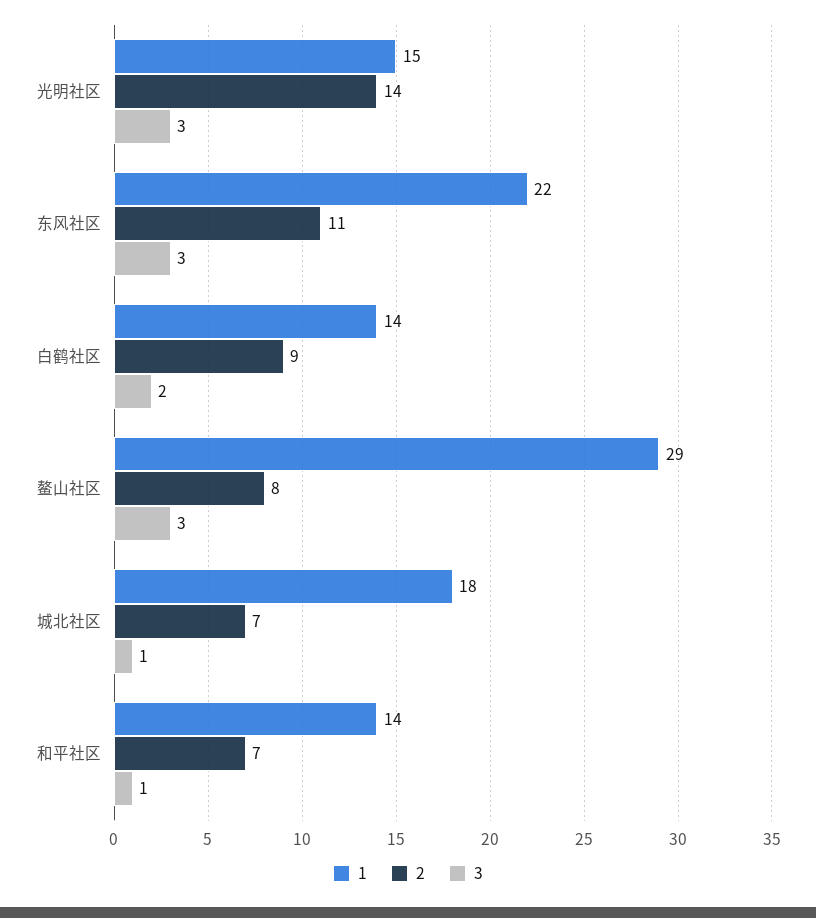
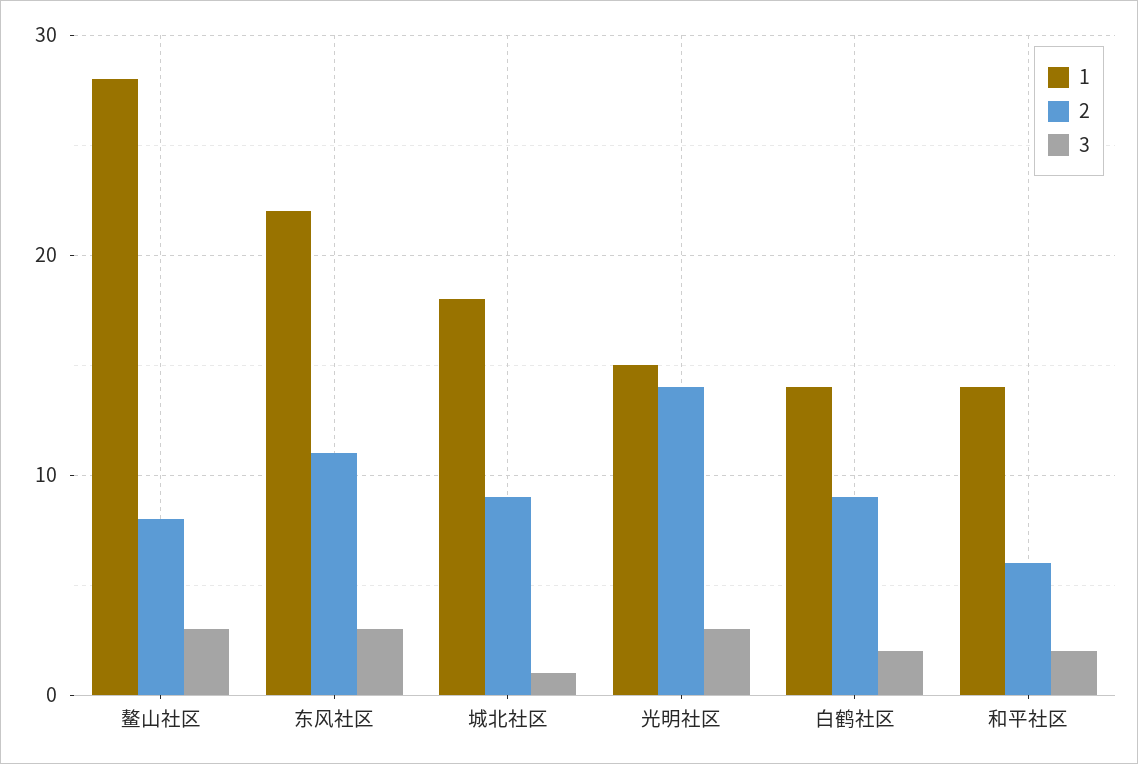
  {
    "1": {
      "光明社区": 15,
      "东风社区": 22,
      "白鹤社区": 14,
-     "鳌山社区": 29,
+     "鳌山社区": 28,
      "城北社区": 18,
      "和平社区": 14
    },
    "2": {
      "光明社区": 14,
      "东风社区": 11,
      "白鹤社区": 9,
      "鳌山社区": 8,
-     "城北社区": 7,
+     "城北社区": 9,
-     "和平社区": 7
+     "和平社区": 6
    },
    "3": {
      "光明社区": 3,
      "东风社区": 3,
      "白鹤社区": 2,
      "鳌山社区": 3,
      "城北社区": 1,
-     "和平社区": 1
+     "和平社区": 2
    }
  }

